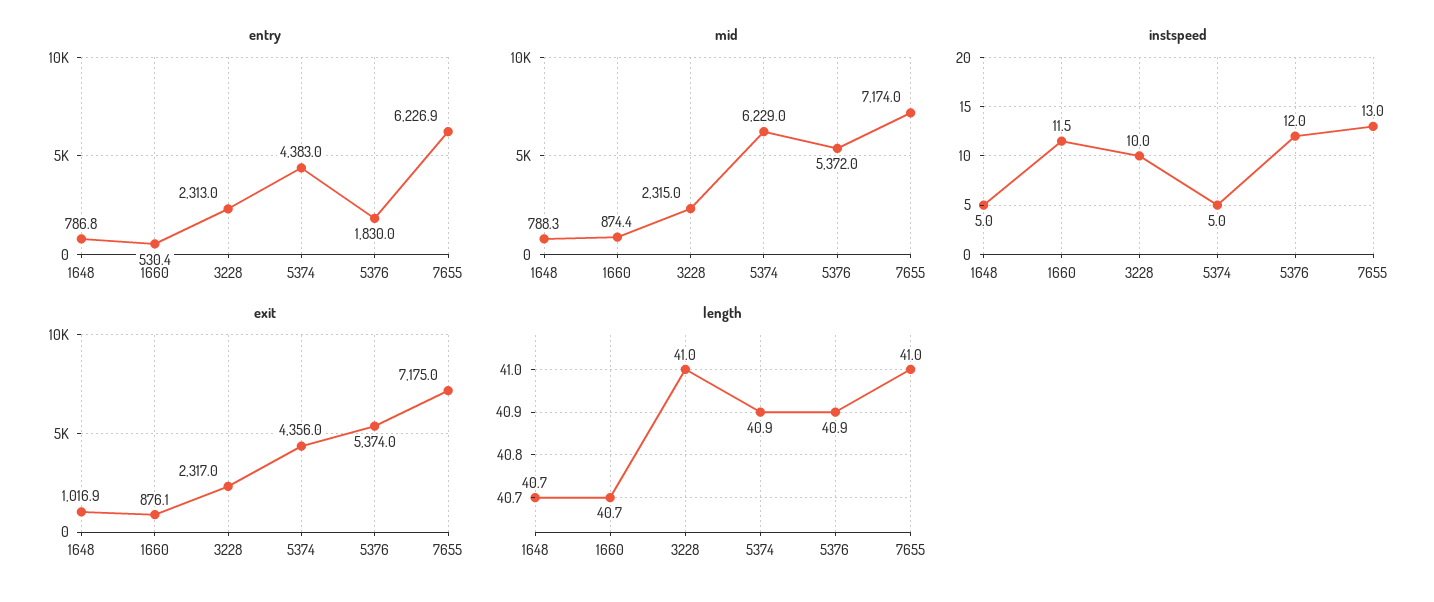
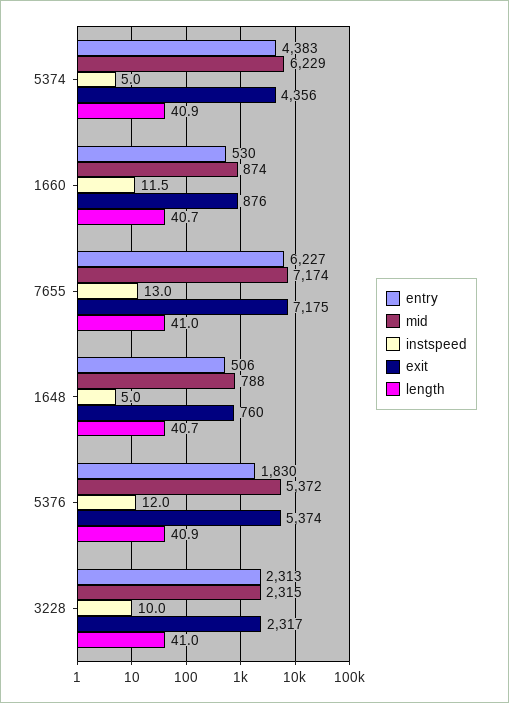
  {
    "entry": {
-     "1648": 786.8,
+     "1648": 506,
      "1660": 530.4,
      "3228": 2313,
      "5374": 4383,
      "5376": 1830,
      "7655": 6226.9
    },
    "mid": {
      "1648": 788.3,
      "1660": 874.4,
      "3228": 2315,
      "5374": 6229,
      "5376": 5372,
      "7655": 7174
    },
    "instspeed": {
      "1648": 5,
      "1660": 11.5,
      "3228": 10,
      "5374": 5,
      "5376": 12,
      "7655": 13
    },
    "exit": {
-     "1648": 1016.9,
+     "1648": 760,
      "1660": 876.1,
      "3228": 2317,
      "5374": 4356,
      "5376": 5374,
      "7655": 7175
    },
    "length": {
      "1648": 40.7,
      "1660": 40.7,
      "3228": 41,
      "5374": 40.9,
      "5376": 40.9,
      "7655": 41
    }
  }

